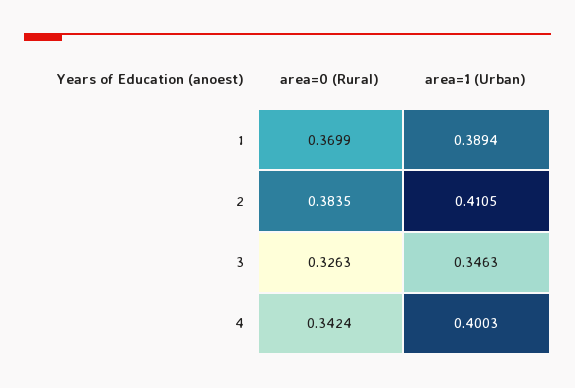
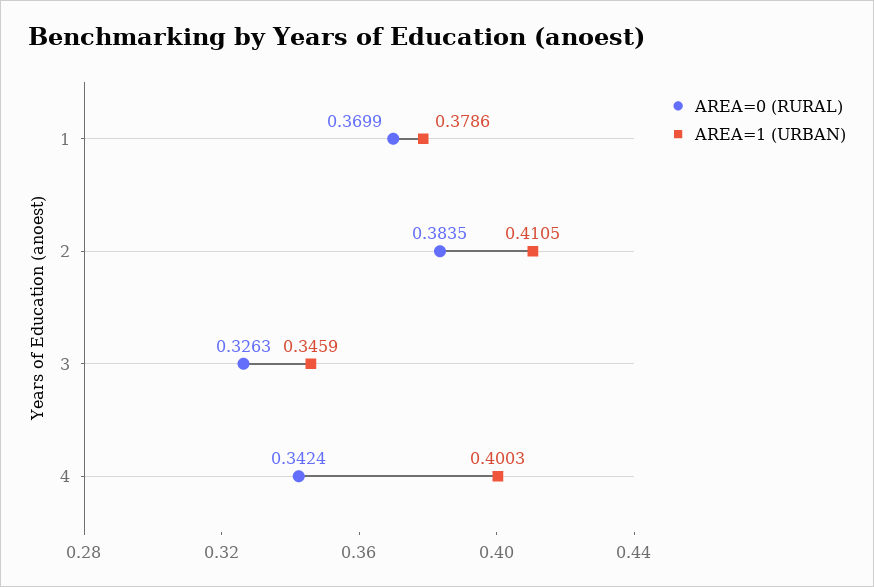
  {
    "area=0 (Rural)": {
      "1": 0.3699,
      "2": 0.3835,
      "3": 0.3263,
      "4": 0.3424
    },
    "area=1 (Urban)": {
-     "1": 0.3894,
+     "1": 0.3786,
      "2": 0.4105,
-     "3": 0.3463,
+     "3": 0.3459,
      "4": 0.4003
    }
  }

